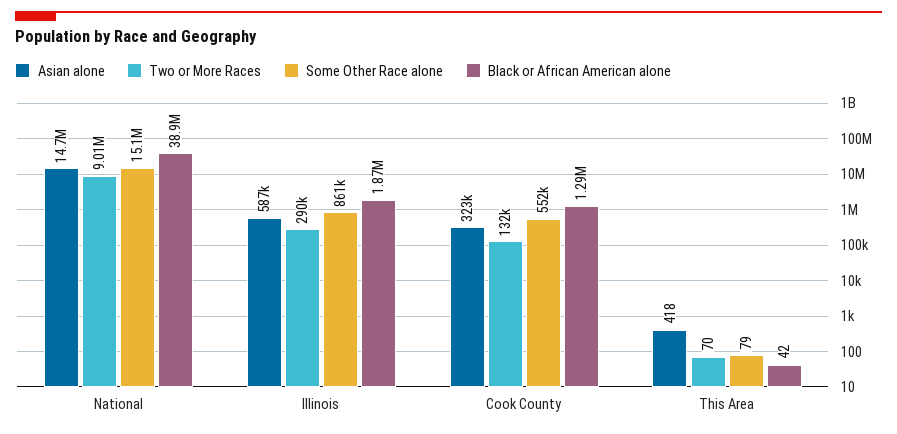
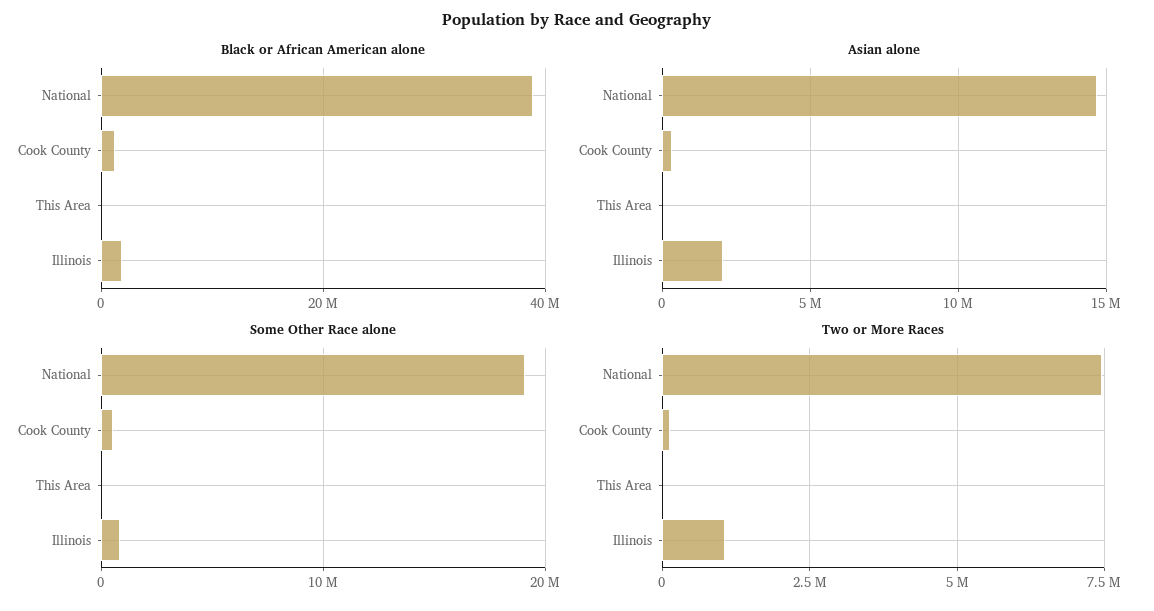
  {
    "Asian alone": {
      "National": 14700000,
-     "Illinois": 587000,
+     "Illinois": 2000000,
      "Cook County": 323000,
      "This Area": 418
    },
    "Two or More Races": {
-     "National": 9010000,
+     "National": 7500000,
-     "Illinois": 290000,
+     "Illinois": 1000000,
      "Cook County": 132000,
      "This Area": 70
    },
    "Some Other Race alone": {
-     "National": 15100000,
+     "National": 19000000,
      "Illinois": 861000,
      "Cook County": 552000,
      "This Area": 79
    },
    "Black or African American alone": {
      "National": 38900000,
      "Illinois": 1870000,
      "Cook County": 1290000,
      "This Area": 42
    }
  }

